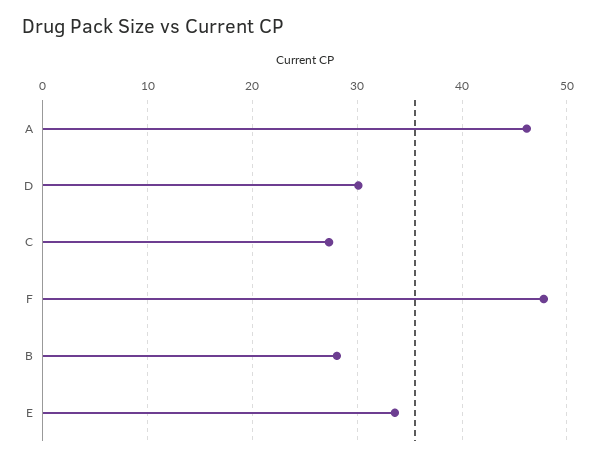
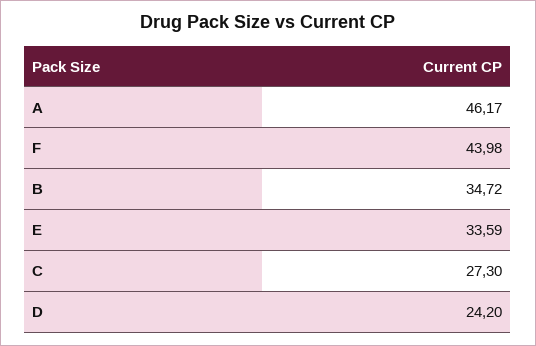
  {
    "A": 46.17,
-   "D": 30,
+   "D": 24.2,
    "C": 27.3,
-   "F": 48,
+   "F": 43.98,
-   "B": 28,
+   "B": 34.72,
    "E": 33.59
  }

